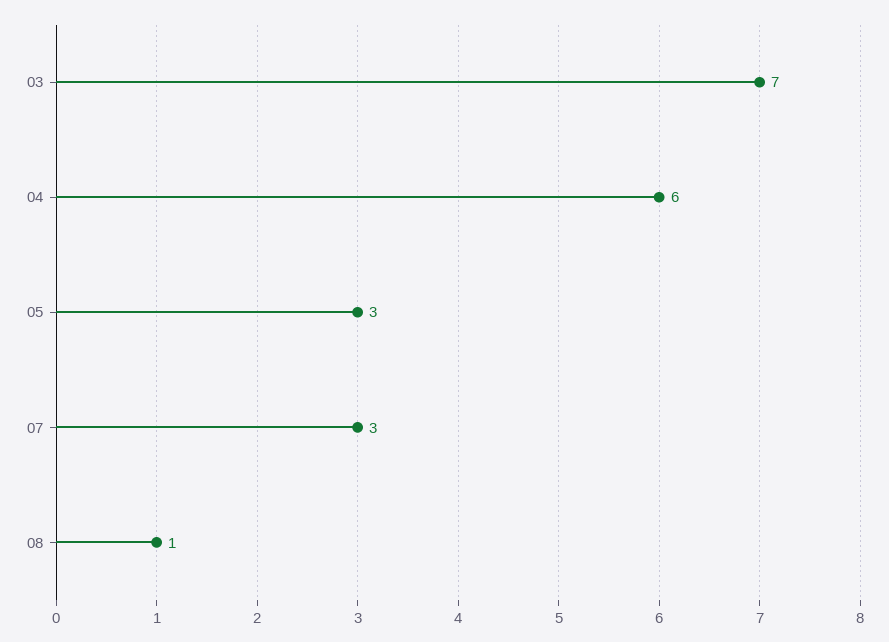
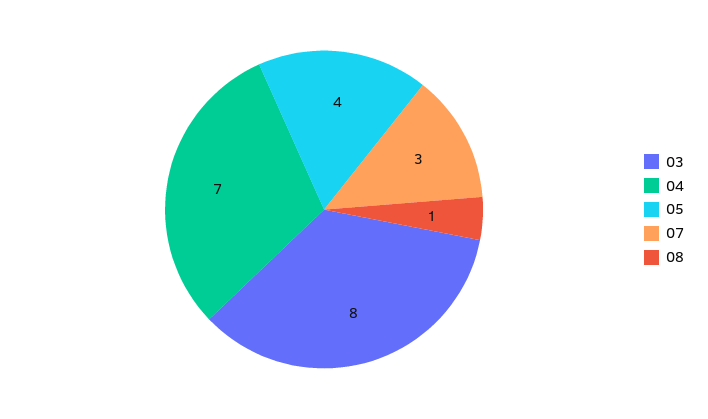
  {
-   "03": 7,
+   "03": 8,
-   "04": 6,
+   "04": 7,
-   "05": 3,
+   "05": 4,
    "07": 3,
    "08": 1
  }

